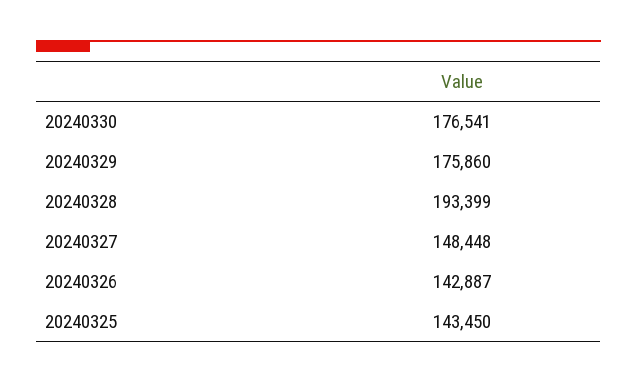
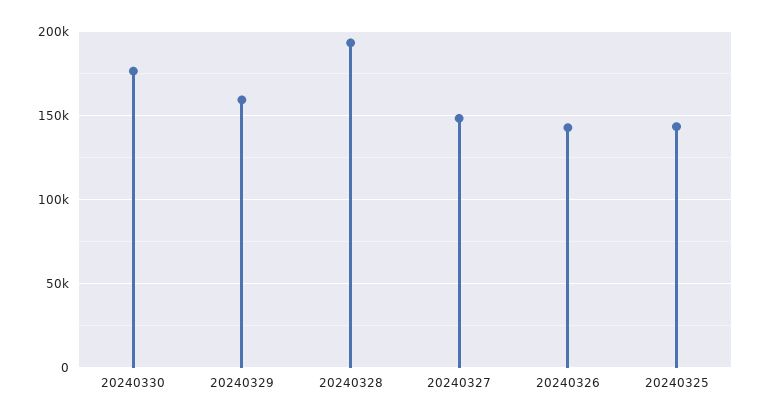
  {
    "20240330": 176541,
-   "20240329": 175860,
+   "20240329": 160000,
    "20240328": 193399,
    "20240327": 148448,
    "20240326": 142887,
    "20240325": 143450
  }

